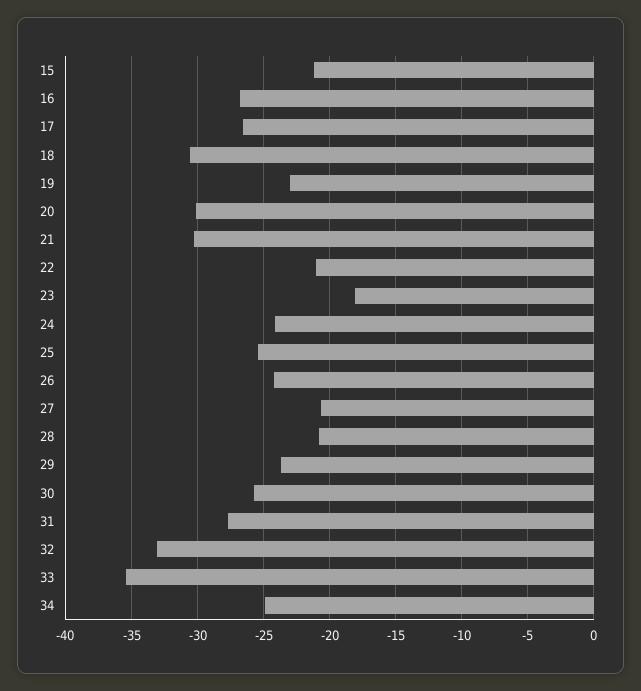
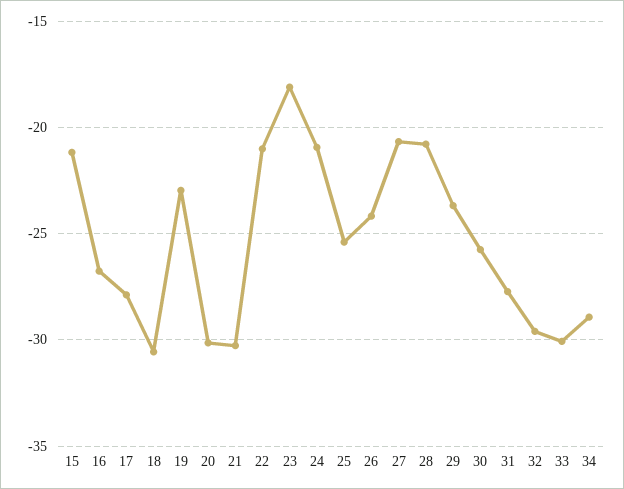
  {
    "15": -21,
    "16": -27,
-   "17": -26.5,
+   "17": -28,
    "18": -30.5,
    "19": -23,
    "20": -30,
    "21": -30.5,
    "22": -21,
    "23": -18,
-   "24": -24,
+   "24": -21,
    "25": -25.5,
    "26": -24,
    "27": -20.5,
    "28": -21,
    "29": -23.5,
    "30": -26,
    "31": -27.5,
-   "32": -33,
+   "32": -29.5,
-   "33": -35.5,
+   "33": -30,
-   "34": -25
+   "34": -29
  }

